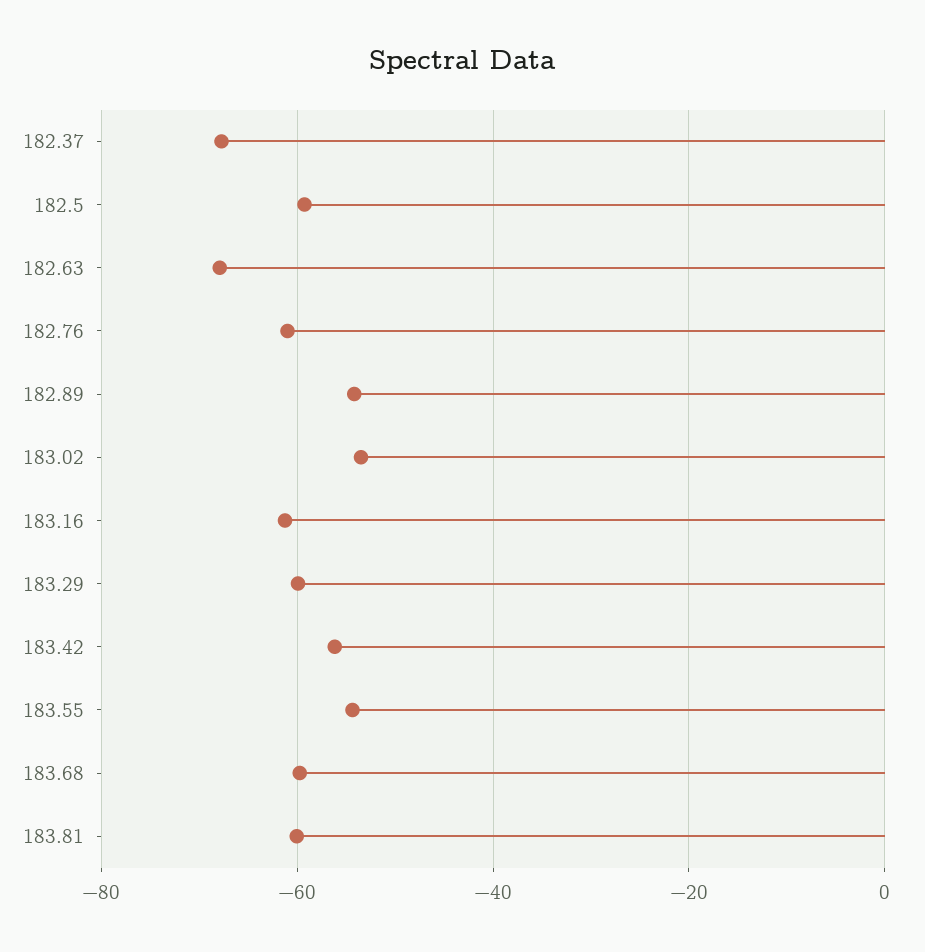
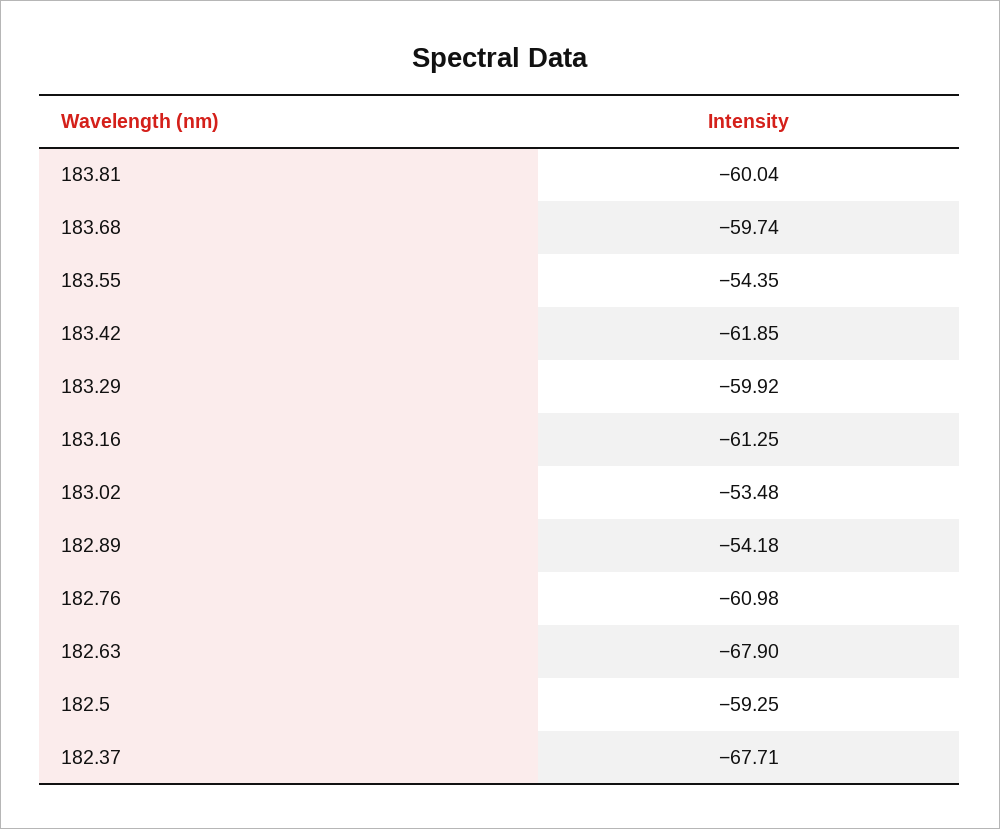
  {
    "182.37": -67.71,
    "182.5": -59.25,
    "182.63": -67.9,
    "182.76": -60.98,
    "182.89": -54.18,
    "183.02": -53.48,
    "183.16": -61.25,
    "183.29": -59.92,
-   "183.42": -56,
+   "183.42": -61.85,
    "183.55": -54.35,
    "183.68": -59.74,
    "183.81": -60.04
  }

